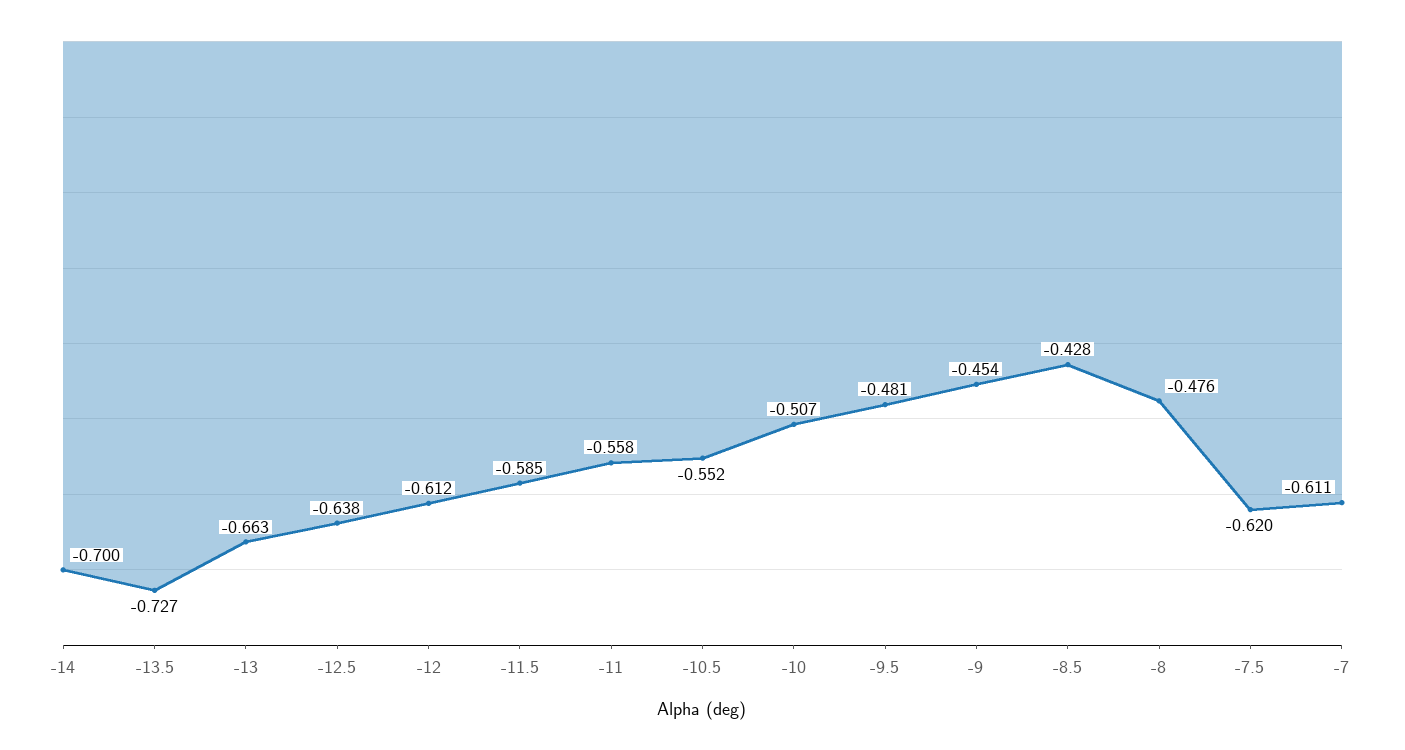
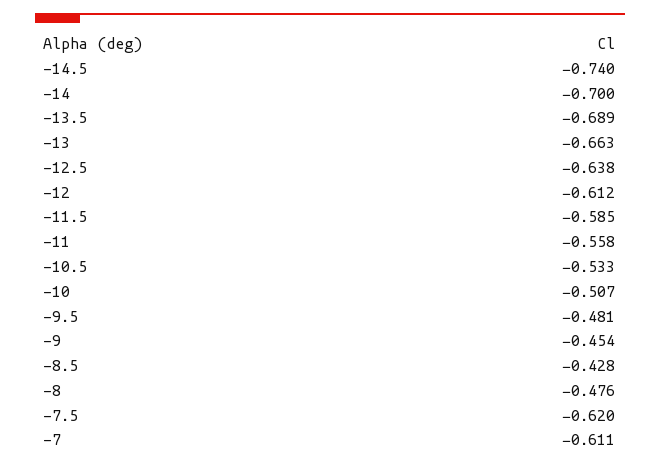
  {
    "-14": -0.7,
-   "-13.5": -0.727,
+   "-13.5": -0.689,
    "-13": -0.663,
    "-12.5": -0.638,
    "-12": -0.612,
    "-11.5": -0.585,
    "-11": -0.558,
-   "-10.5": -0.552,
+   "-10.5": -0.533,
    "-10": -0.507,
    "-9.5": -0.481,
    "-9": -0.454,
    "-8.5": -0.428,
    "-8": -0.476,
    "-7.5": -0.62,
-   "-7": -0.611
+   "-7": -0.611,
+   "-14.5": -0.74
  }

